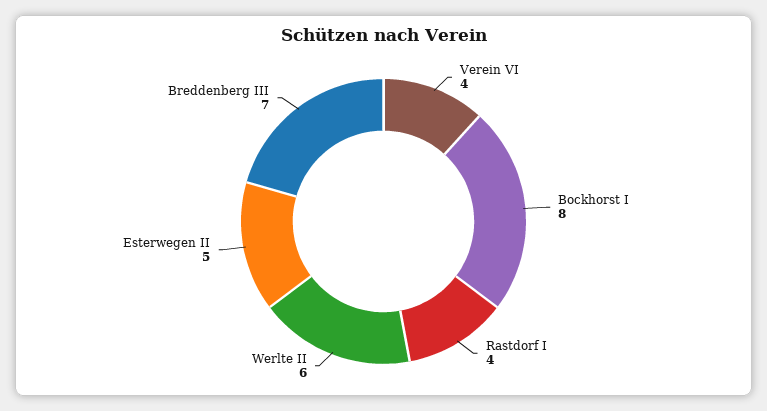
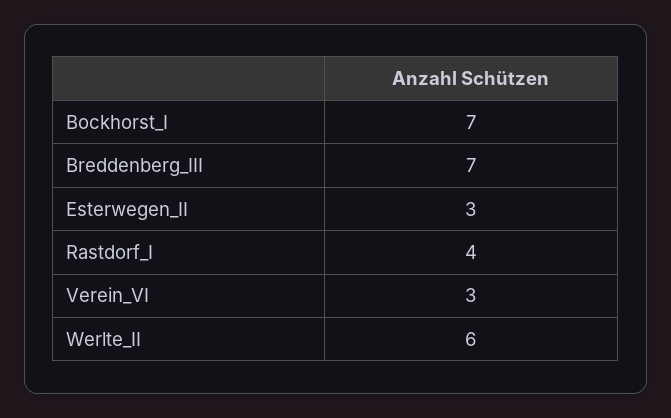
  {
-   "Verein VI": 4,
+   "Verein VI": 3,
-   "Bockhorst I": 8,
+   "Bockhorst I": 7,
    "Rastdorf I": 4,
    "Werlte II": 6,
-   "Esterwegen II": 5,
+   "Esterwegen II": 3,
    "Breddenberg III": 7
  }

